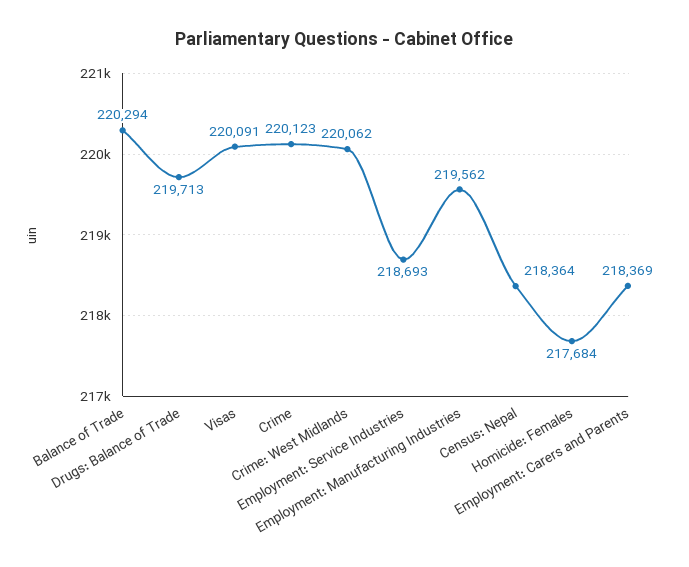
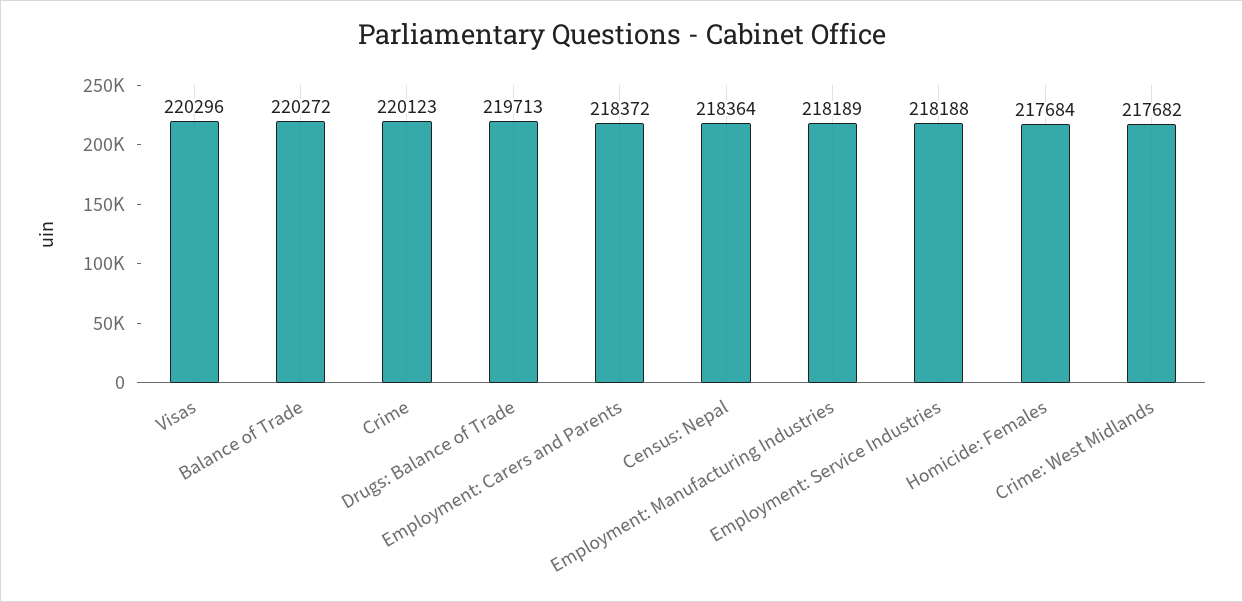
  {
-   "Balance of Trade": 220294,
+   "Balance of Trade": 220272,
    "Drugs: Balance of Trade": 219713,
-   "Visas": 220091,
+   "Visas": 220296,
    "Crime": 220123,
-   "Crime: West Midlands": 220062,
+   "Crime: West Midlands": 217682,
-   "Employment: Service Industries": 218693,
+   "Employment: Service Industries": 218188,
-   "Employment: Manufacturing Industries": 219562,
+   "Employment: Manufacturing Industries": 218189,
    "Census: Nepal": 218364,
    "Homicide: Females": 217684,
-   "Employment: Carers and Parents": 218369
+   "Employment: Carers and Parents": 218372
  }

